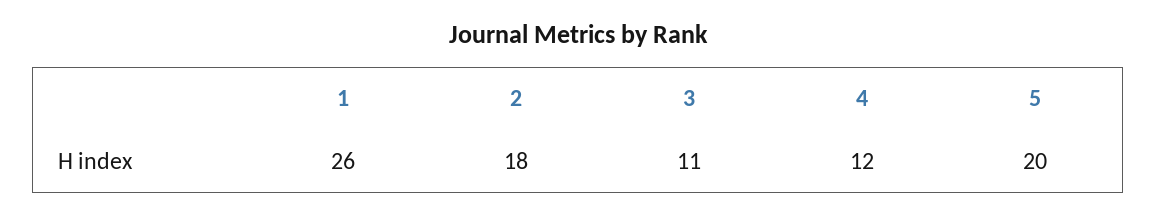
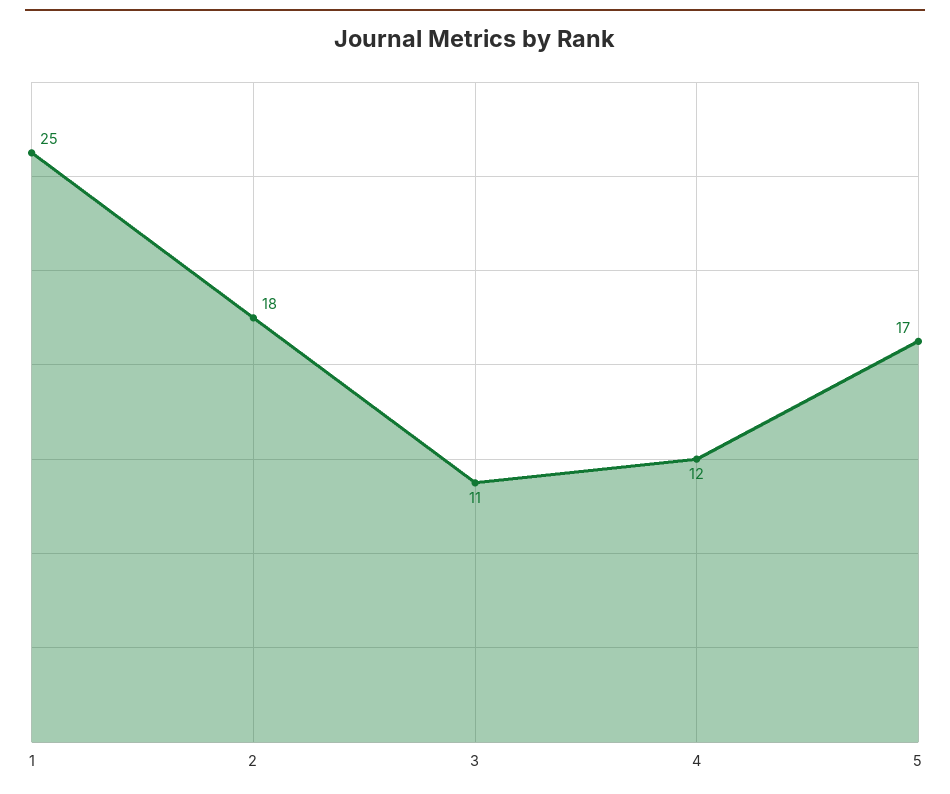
  {
-   "1": 26,
+   "1": 25,
    "2": 18,
    "3": 11,
    "4": 12,
-   "5": 20
+   "5": 17
  }

